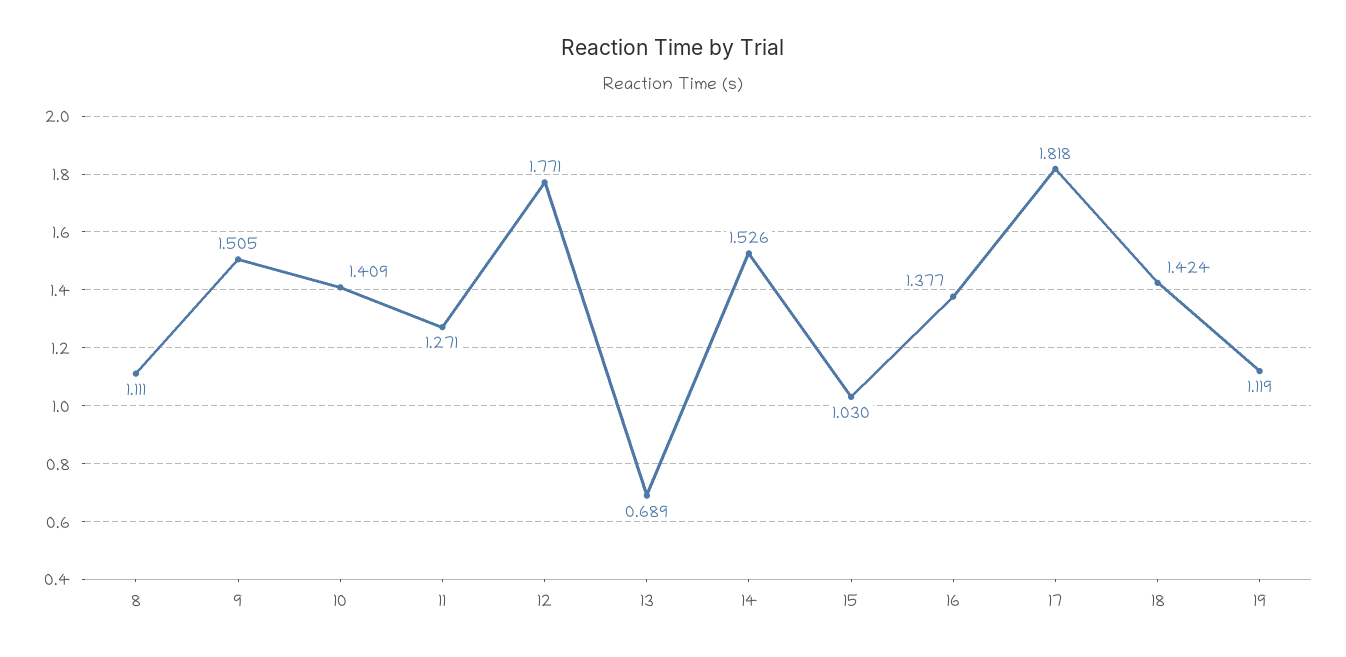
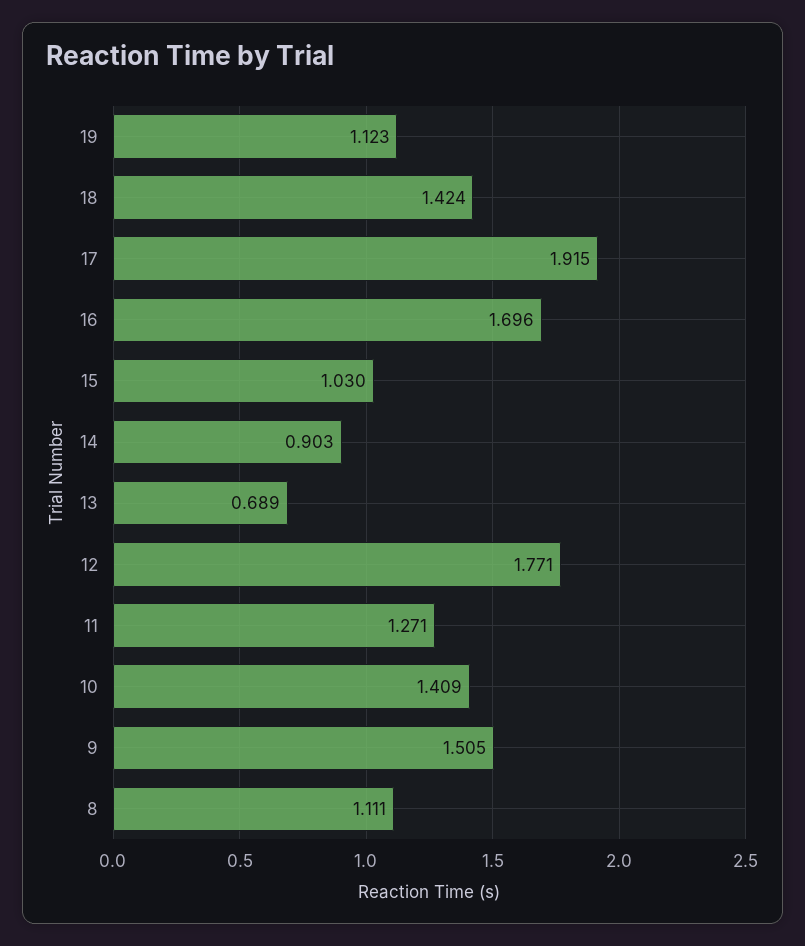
  {
    "8": 1.111,
    "9": 1.505,
    "10": 1.409,
    "11": 1.271,
    "12": 1.771,
    "13": 0.689,
-   "14": 1.526,
+   "14": 0.903,
    "15": 1.03,
-   "16": 1.377,
+   "16": 1.696,
-   "17": 1.818,
+   "17": 1.915,
    "18": 1.424,
-   "19": 1.119
+   "19": 1.123
  }

